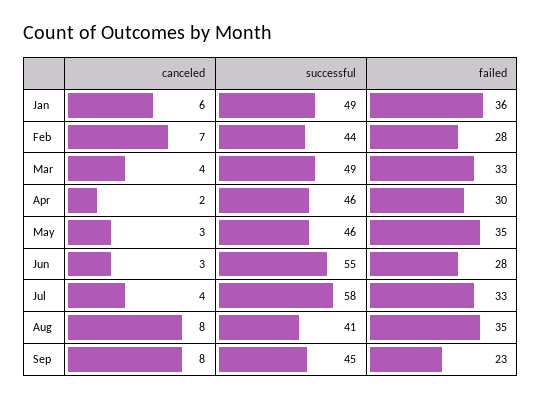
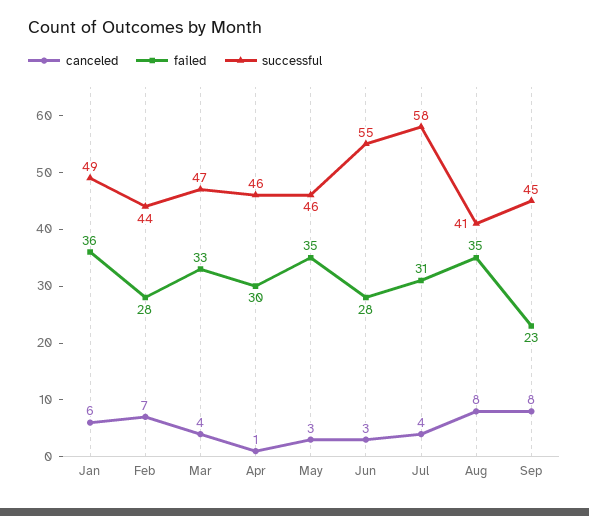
  {
    "canceled": {
      "Jan": 6,
      "Feb": 7,
      "Mar": 4,
-     "Apr": 2,
+     "Apr": 1,
      "May": 3,
      "Jun": 3,
      "Jul": 4,
      "Aug": 8,
      "Sep": 8
    },
    "successful": {
      "Jan": 49,
      "Feb": 44,
-     "Mar": 49,
+     "Mar": 47,
      "Apr": 46,
      "May": 46,
      "Jun": 55,
      "Jul": 58,
      "Aug": 41,
      "Sep": 45
    },
    "failed": {
      "Jan": 36,
      "Feb": 28,
      "Mar": 33,
      "Apr": 30,
      "May": 35,
      "Jun": 28,
-     "Jul": 33,
+     "Jul": 31,
      "Aug": 35,
      "Sep": 23
    }
  }

